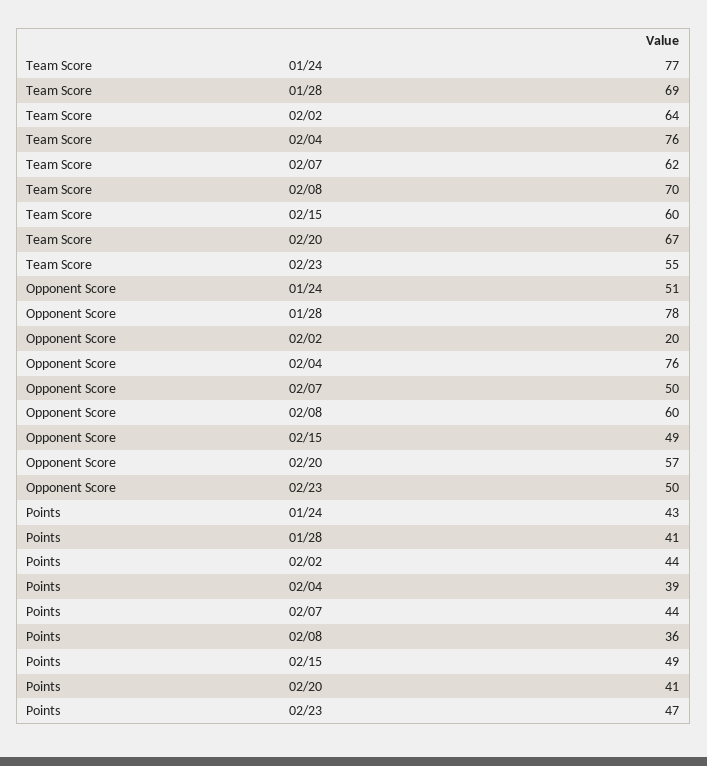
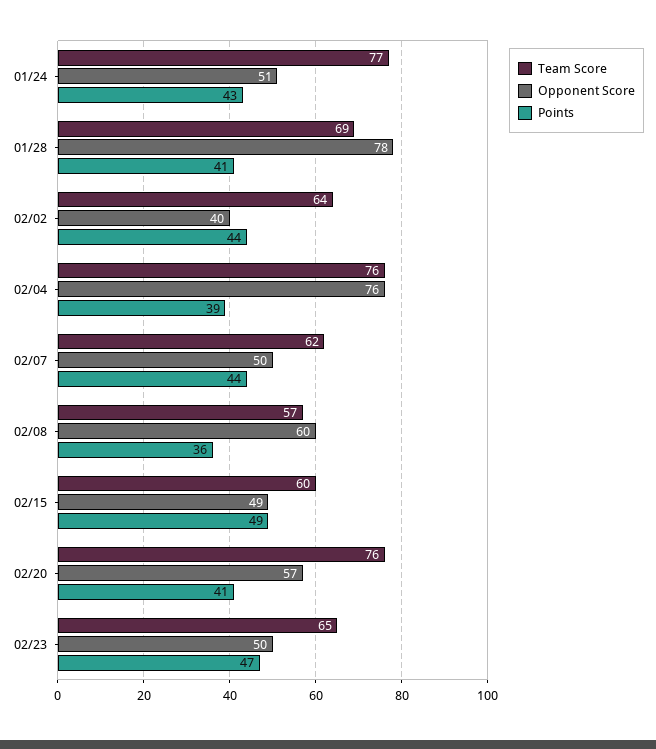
  {
    "Team Score": {
      "01/24": 77,
      "01/28": 69,
      "02/02": 64,
      "02/04": 76,
      "02/07": 62,
-     "02/08": 70,
+     "02/08": 57,
      "02/15": 60,
-     "02/20": 67,
+     "02/20": 76,
-     "02/23": 55
+     "02/23": 65
    },
    "Opponent Score": {
      "01/24": 51,
      "01/28": 78,
-     "02/02": 20,
+     "02/02": 40,
      "02/04": 76,
      "02/07": 50,
      "02/08": 60,
      "02/15": 49,
      "02/20": 57,
      "02/23": 50
    },
    "Points": {
      "01/24": 43,
      "01/28": 41,
      "02/02": 44,
      "02/04": 39,
      "02/07": 44,
      "02/08": 36,
      "02/15": 49,
      "02/20": 41,
      "02/23": 47
    }
  }

